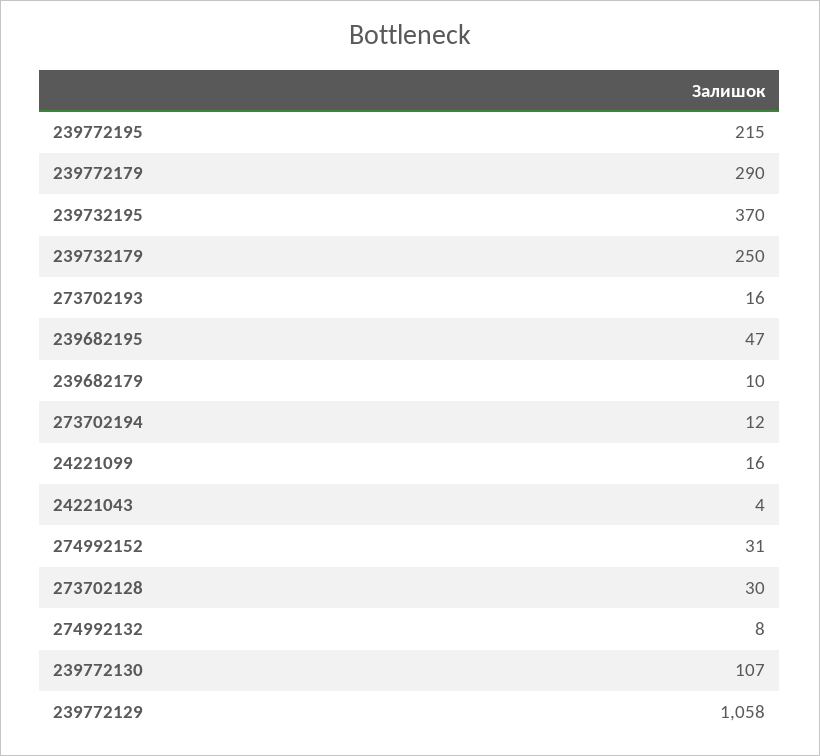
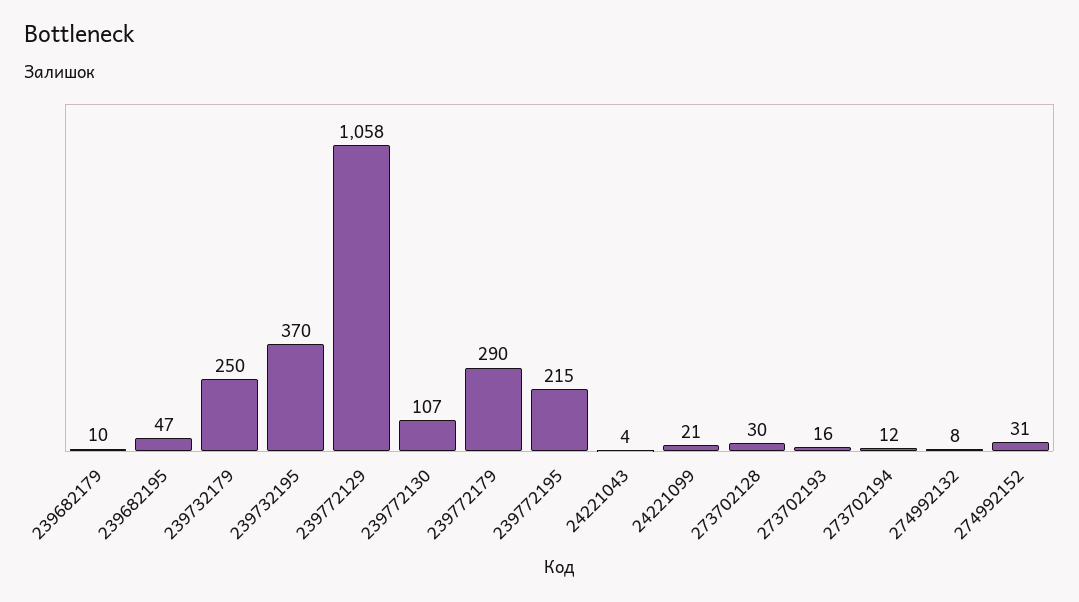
  {
    "239772195": 215,
    "239772179": 290,
    "239732195": 370,
    "239732179": 250,
    "273702193": 16,
    "239682195": 47,
    "239682179": 10,
    "273702194": 12,
-   "24221099": 16,
+   "24221099": 21,
    "24221043": 4,
    "274992152": 31,
    "273702128": 30,
    "274992132": 8,
    "239772130": 107,
    "239772129": 1058
  }

